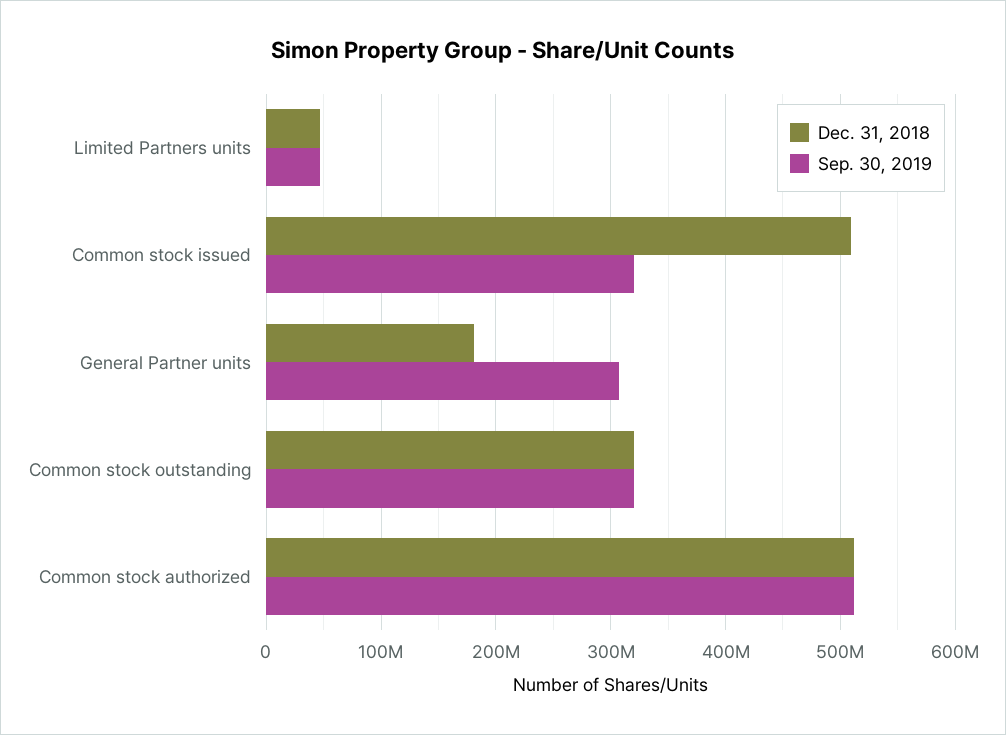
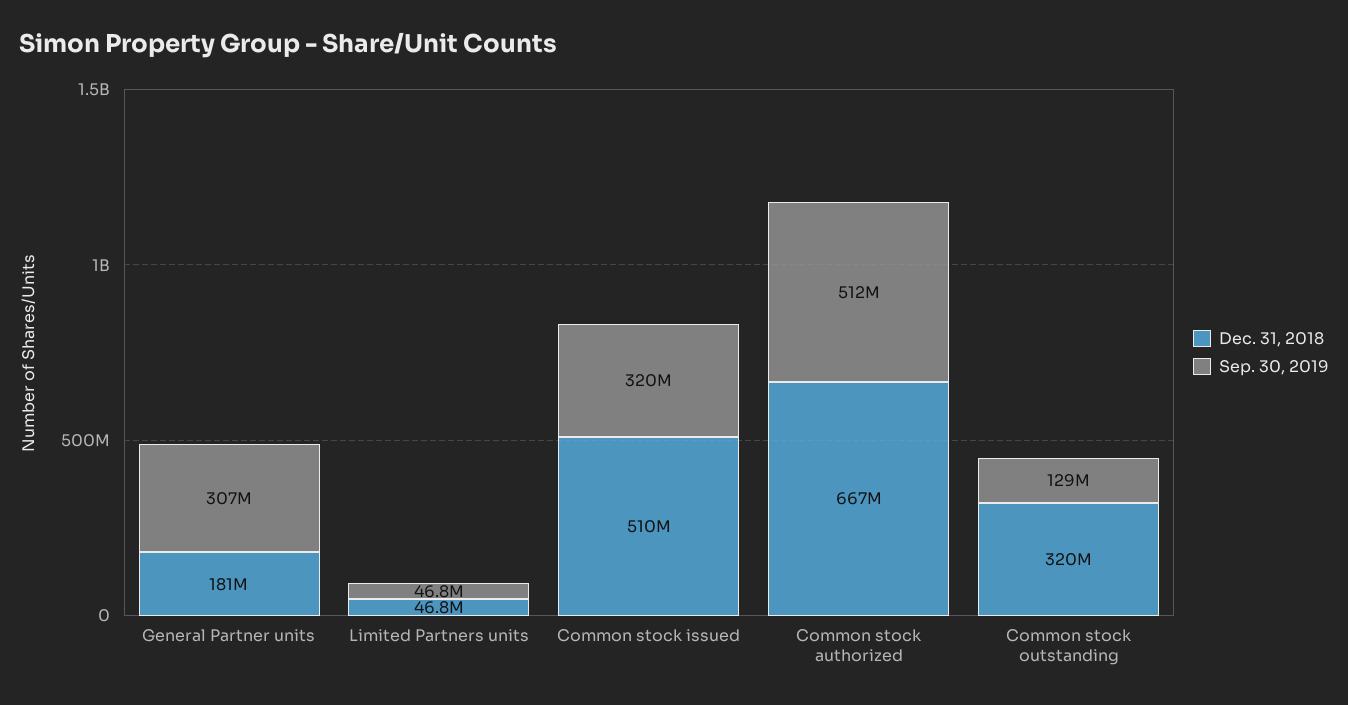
  {
    "Dec. 31, 2018": {
      "Limited Partners units": 46800000,
      "Common stock issued": 510000000,
      "General Partner units": 181000000,
      "Common stock outstanding": 320000000,
-     "Common stock authorized": 510000000
+     "Common stock authorized": 667000000
    },
    "Sep. 30, 2019": {
      "Limited Partners units": 46800000,
      "Common stock issued": 320000000,
      "General Partner units": 307000000,
-     "Common stock outstanding": 320000000,
+     "Common stock outstanding": 129000000,
      "Common stock authorized": 512000000
    }
  }

